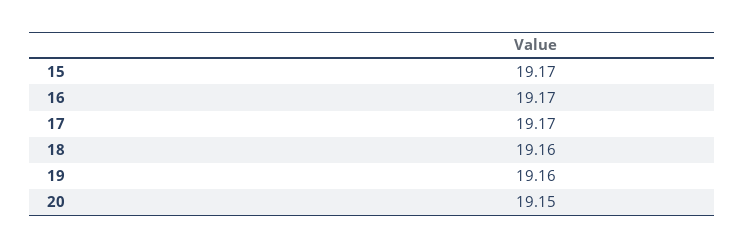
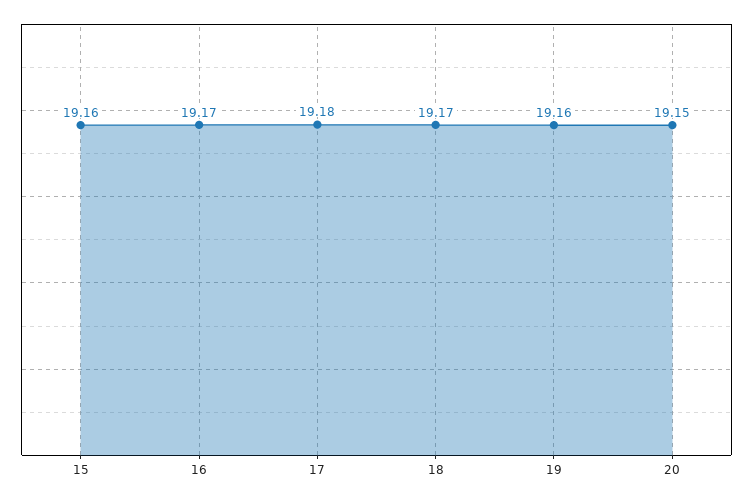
  {
-   "15": 19.17,
+   "15": 19.16,
    "16": 19.17,
-   "17": 19.17,
+   "17": 19.18,
-   "18": 19.16,
+   "18": 19.17,
    "19": 19.16,
    "20": 19.15
  }

